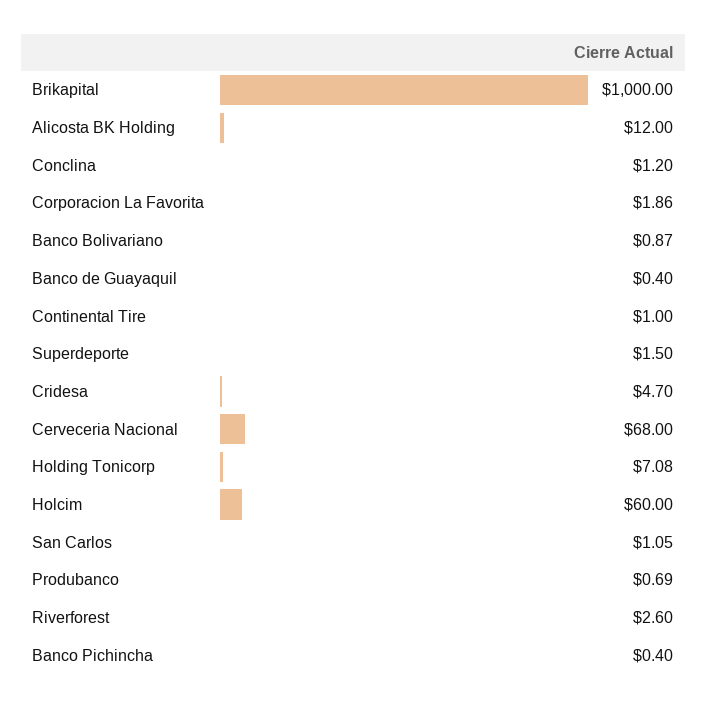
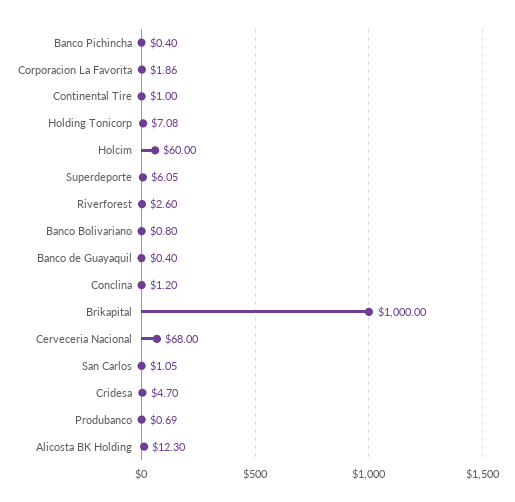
  {
    "Brikapital": 1000,
-   "Alicosta BK Holding": 12,
+   "Alicosta BK Holding": 12.3,
    "Conclina": 1.2,
    "Corporacion La Favorita": 1.86,
-   "Banco Bolivariano": 0.87,
+   "Banco Bolivariano": 0.8,
    "Banco de Guayaquil": 0.4,
    "Continental Tire": 1,
-   "Superdeporte": 1.5,
+   "Superdeporte": 6.05,
    "Cridesa": 4.7,
    "Cerveceria Nacional": 68,
    "Holding Tonicorp": 7.08,
    "Holcim": 60,
    "San Carlos": 1.05,
    "Produbanco": 0.69,
    "Riverforest": 2.6,
    "Banco Pichincha": 0.4
  }

